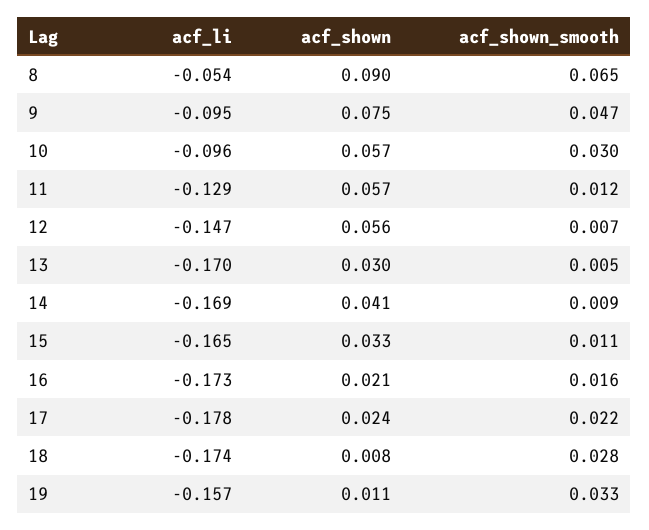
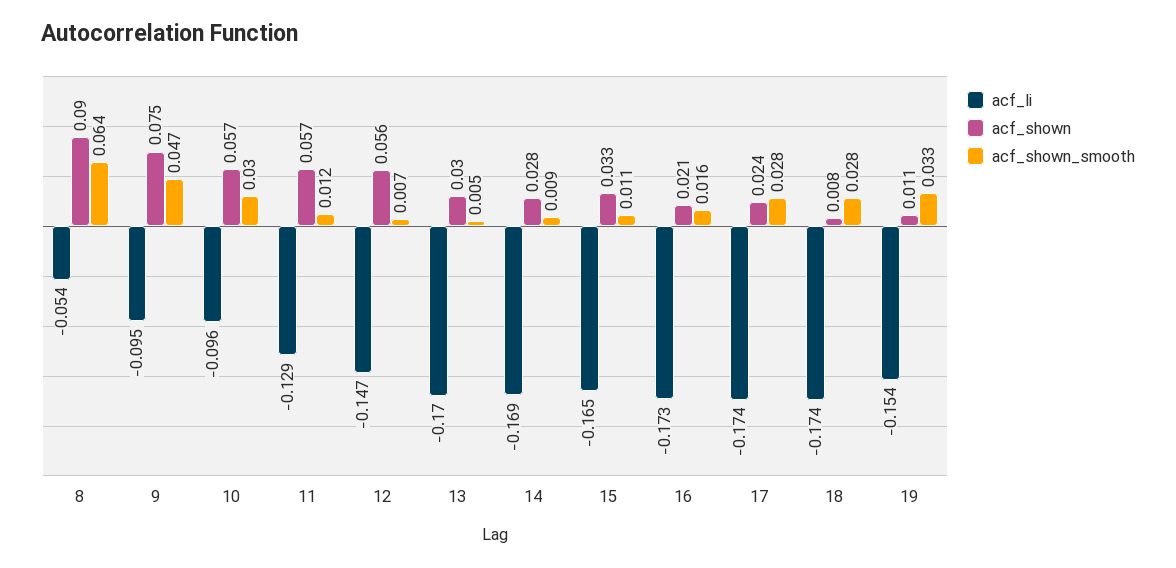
  {
    "acf_li": {
      "8": -0.054,
      "9": -0.095,
      "10": -0.096,
      "11": -0.129,
      "12": -0.147,
      "13": -0.17,
      "14": -0.169,
      "15": -0.165,
      "16": -0.173,
-     "17": -0.178,
+     "17": -0.174,
      "18": -0.174,
-     "19": -0.157
+     "19": -0.154
    },
    "acf_shown": {
      "8": 0.09,
      "9": 0.075,
      "10": 0.057,
      "11": 0.057,
      "12": 0.056,
      "13": 0.03,
-     "14": 0.041,
+     "14": 0.028,
      "15": 0.033,
      "16": 0.021,
      "17": 0.024,
      "18": 0.008,
      "19": 0.011
    },
    "acf_shown_smooth": {
-     "8": 0.065,
+     "8": 0.064,
      "9": 0.047,
      "10": 0.03,
      "11": 0.012,
      "12": 0.007,
      "13": 0.005,
      "14": 0.009,
      "15": 0.011,
      "16": 0.016,
-     "17": 0.022,
+     "17": 0.028,
      "18": 0.028,
      "19": 0.033
    }
  }

